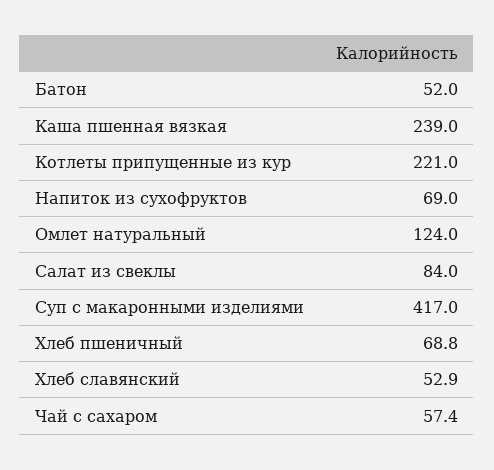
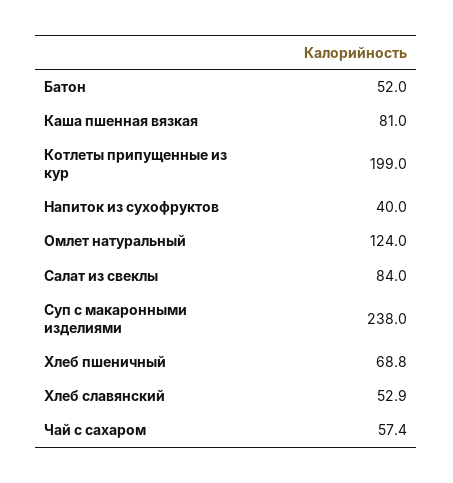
  {
    "Батон": 52,
-   "Каша пшенная вязкая": 239,
+   "Каша пшенная вязкая": 81,
-   "Котлеты припущенные из кур": 221,
+   "Котлеты припущенные из кур": 199,
-   "Напиток из сухофруктов": 69,
+   "Напиток из сухофруктов": 40,
    "Омлет натуральный": 124,
    "Салат из свеклы": 84,
-   "Суп с макаронными изделиями": 417,
+   "Суп с макаронными изделиями": 238,
    "Хлеб пшеничный": 68.8,
    "Хлеб славянский": 52.9,
    "Чай с сахаром": 57.4
  }

